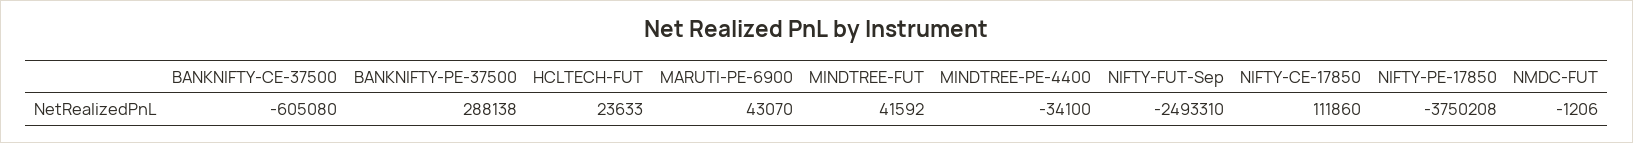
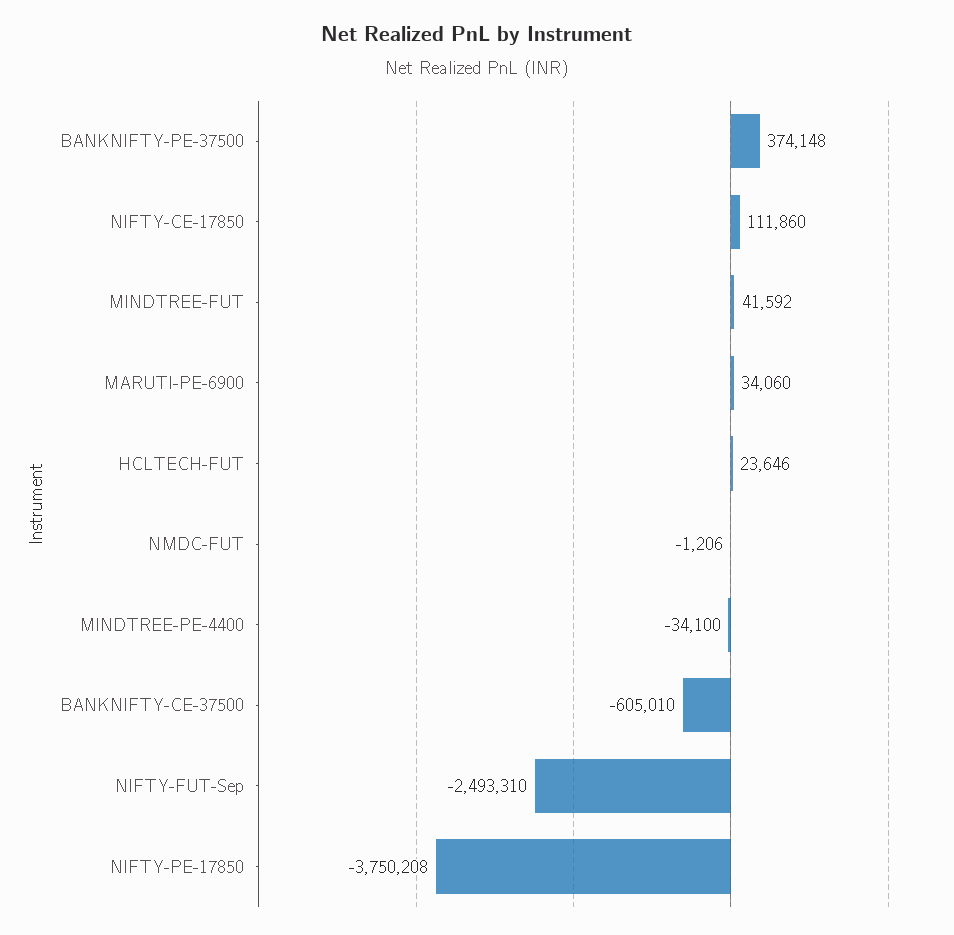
  {
-   "BANKNIFTY-CE-37500": -605080,
+   "BANKNIFTY-CE-37500": -605010,
-   "BANKNIFTY-PE-37500": 288138,
+   "BANKNIFTY-PE-37500": 374148,
-   "HCLTECH-FUT": 23633,
+   "HCLTECH-FUT": 23646,
-   "MARUTI-PE-6900": 43070,
+   "MARUTI-PE-6900": 34060,
    "MINDTREE-FUT": 41592,
    "MINDTREE-PE-4400": -34100,
    "NIFTY-FUT-Sep": -2493310,
    "NIFTY-CE-17850": 111860,
    "NIFTY-PE-17850": -3750208,
    "NMDC-FUT": -1206
  }

